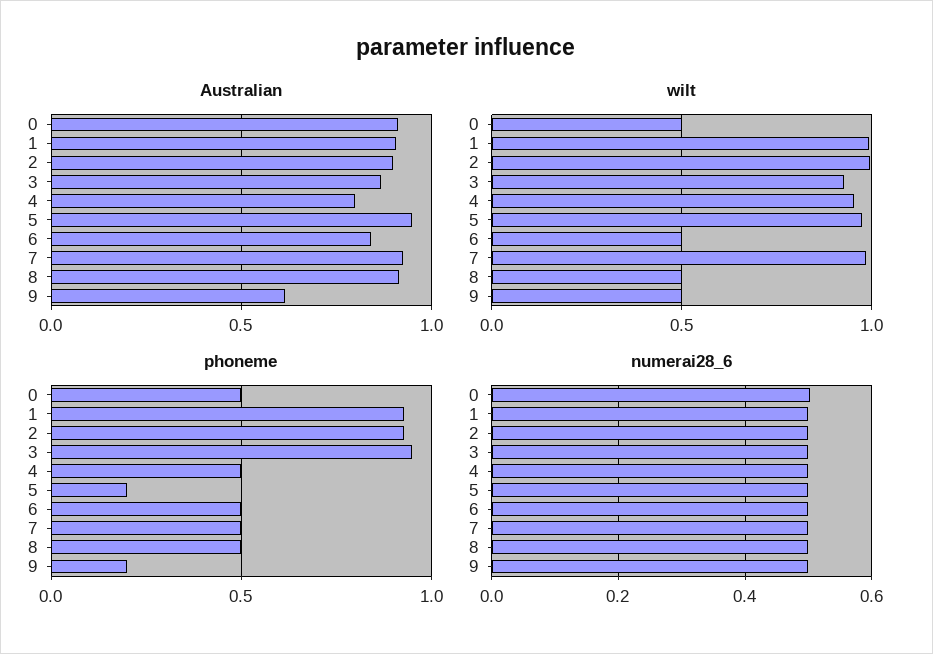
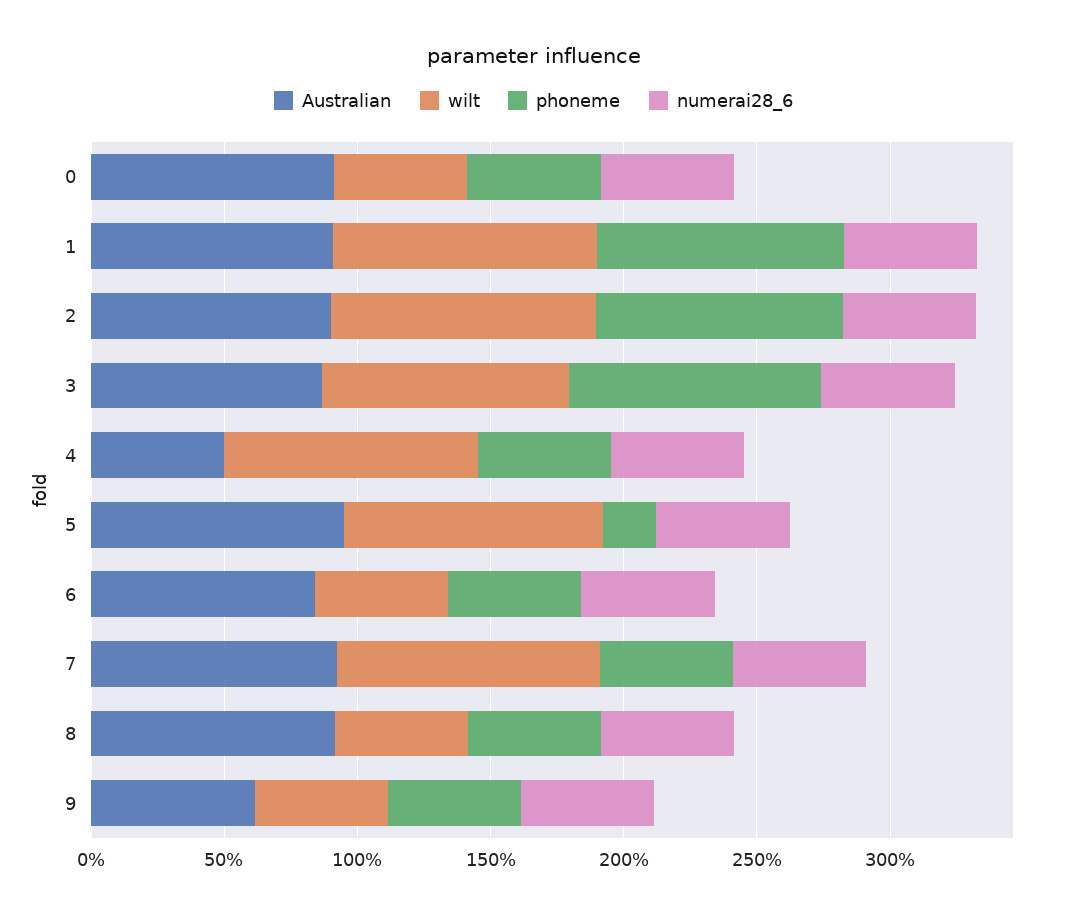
  {
    "Australian": {
      "0": 0.9,
      "1": 0.9,
      "2": 0.9,
      "3": 0.85,
-     "4": 0.8,
+     "4": 0.5,
      "5": 0.95,
      "6": 0.85,
      "7": 0.9,
      "8": 0.9,
      "9": 0.6
    },
    "wilt": {
      "0": 0.5,
      "1": 1,
      "2": 1,
      "3": 0.95,
      "4": 0.95,
      "5": 0.95,
      "6": 0.5,
      "7": 1,
      "8": 0.5,
      "9": 0.5
    },
    "phoneme": {
      "0": 0.5,
      "1": 0.95,
      "2": 0.95,
      "3": 0.95,
      "4": 0.5,
      "5": 0.2,
      "6": 0.5,
      "7": 0.5,
      "8": 0.5,
-     "9": 0.2
+     "9": 0.5
    },
    "numerai28_6": {
      "0": 0.5,
      "1": 0.5,
      "2": 0.5,
      "3": 0.5,
      "4": 0.5,
      "5": 0.5,
      "6": 0.5,
      "7": 0.5,
      "8": 0.5,
      "9": 0.5
    }
  }

